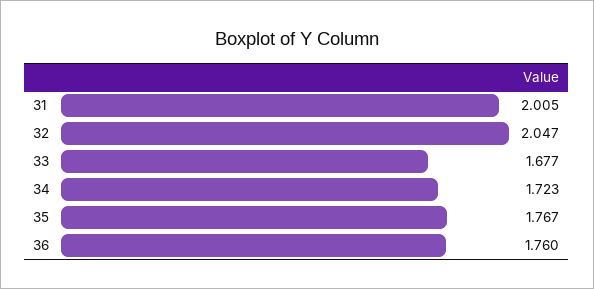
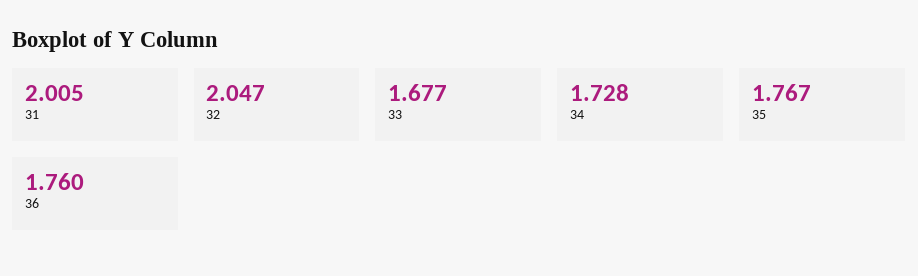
  {
    "31": 2.005,
    "32": 2.047,
    "33": 1.677,
-   "34": 1.723,
+   "34": 1.728,
    "35": 1.767,
    "36": 1.76
  }

